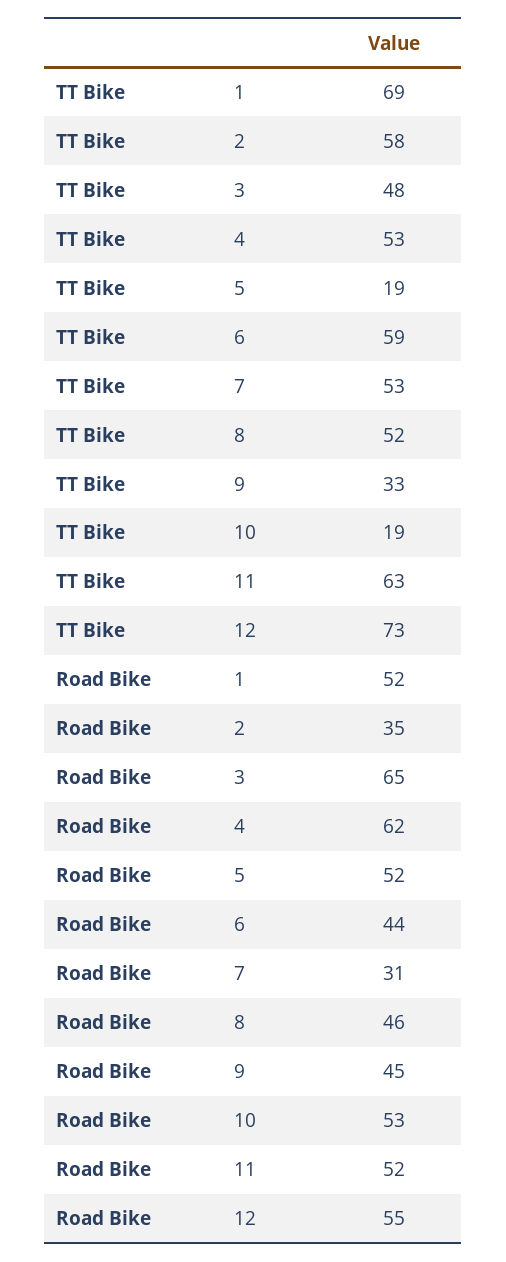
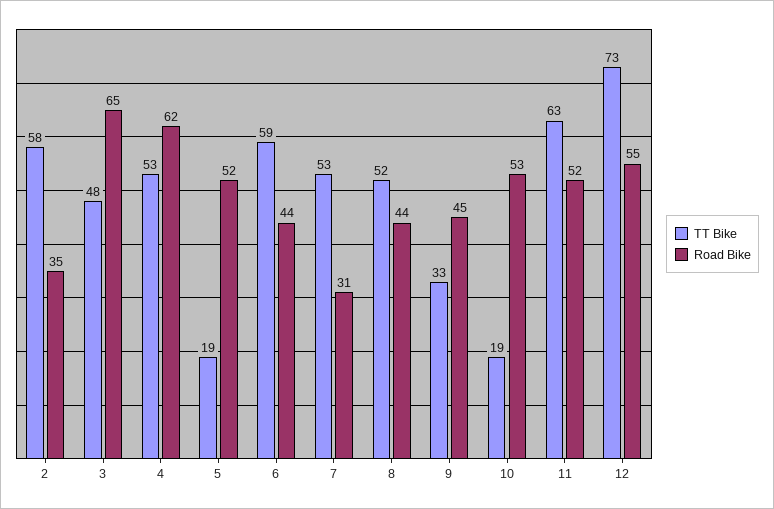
  {
    "TT Bike": {
-     "1": 69,
      "2": 58,
      "3": 48,
      "4": 53,
      "5": 19,
      "6": 59,
      "7": 53,
      "8": 52,
      "9": 33,
      "10": 19,
      "11": 63,
      "12": 73
    },
    "Road Bike": {
-     "1": 52,
      "2": 35,
      "3": 65,
      "4": 62,
      "5": 52,
      "6": 44,
      "7": 31,
-     "8": 46,
+     "8": 44,
      "9": 45,
      "10": 53,
      "11": 52,
      "12": 55
    }
  }

